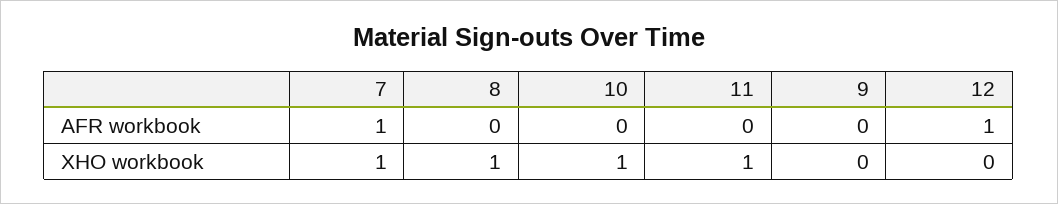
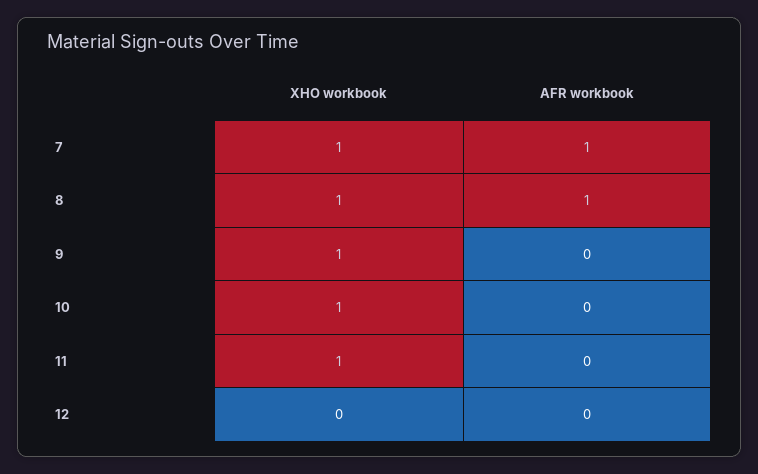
  {
    "7": {
      "AFR workbook": 1,
      "XHO workbook": 1
    },
    "8": {
-     "AFR workbook": 0,
+     "AFR workbook": 1,
      "XHO workbook": 1
    },
    "10": {
      "AFR workbook": 0,
      "XHO workbook": 1
    },
    "11": {
      "AFR workbook": 0,
      "XHO workbook": 1
    },
    "9": {
      "AFR workbook": 0,
-     "XHO workbook": 0
+     "XHO workbook": 1
    },
    "12": {
-     "AFR workbook": 1,
+     "AFR workbook": 0,
      "XHO workbook": 0
    }
  }

